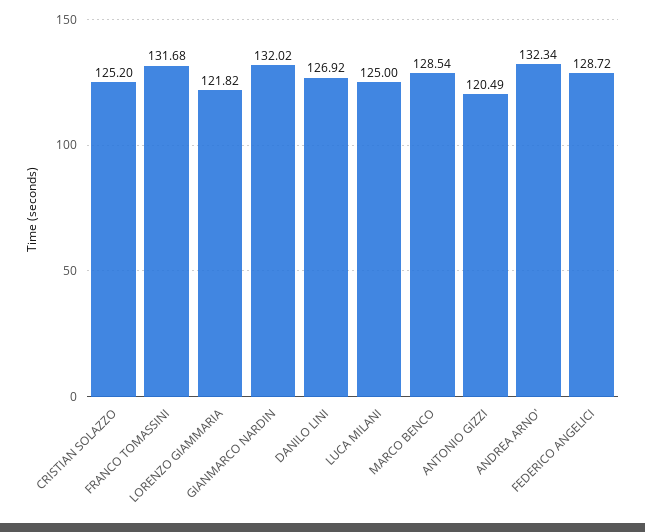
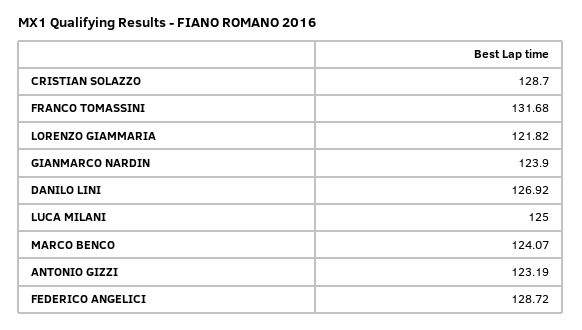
  {
-   "CRISTIAN SOLAZZO": 125.2,
+   "CRISTIAN SOLAZZO": 128.7,
    "FRANCO TOMASSINI": 131.68,
    "LORENZO GIAMMARIA": 121.82,
-   "GIANMARCO NARDIN": 132.02,
+   "GIANMARCO NARDIN": 123.9,
    "DANILO LINI": 126.92,
    "LUCA MILANI": 125,
-   "MARCO BENCO": 128.54,
+   "MARCO BENCO": 124.07,
-   "ANTONIO GIZZI": 120.49,
+   "ANTONIO GIZZI": 123.19,
-   "ANDREA ARNO'": 132.34,
    "FEDERICO ANGELICI": 128.72
  }

